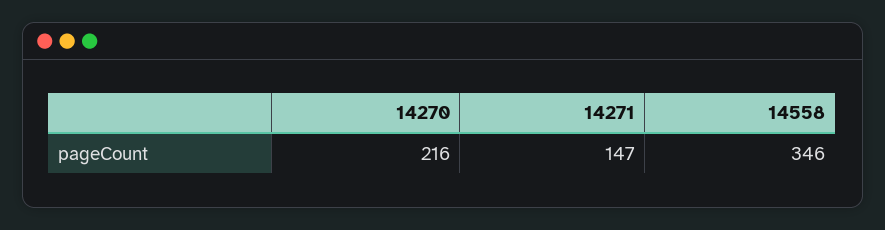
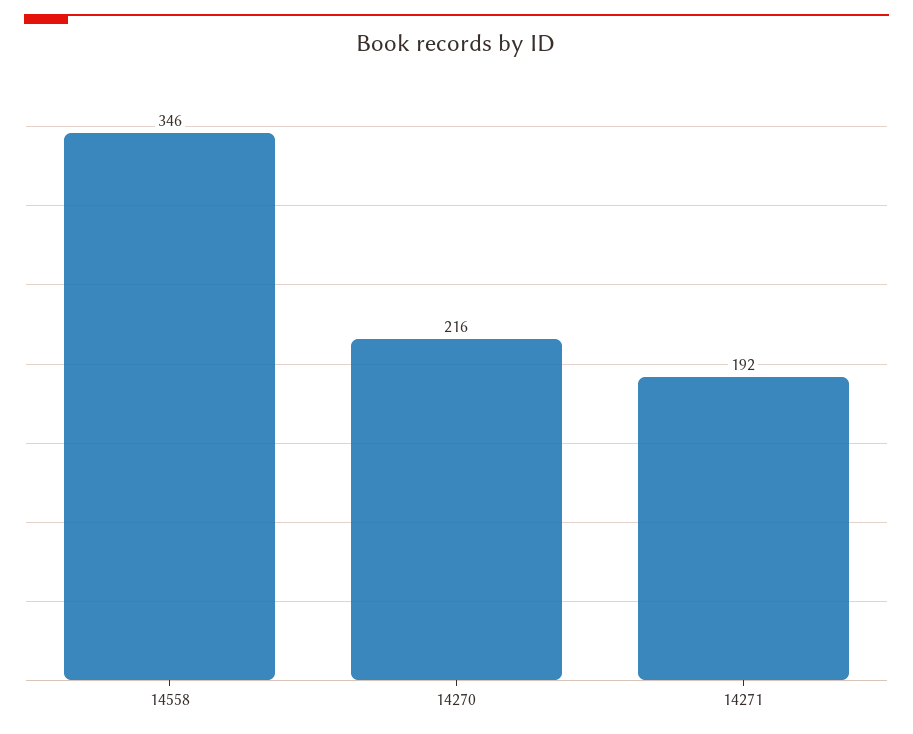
  {
    "14270": 216,
-   "14271": 147,
+   "14271": 192,
    "14558": 346
  }

